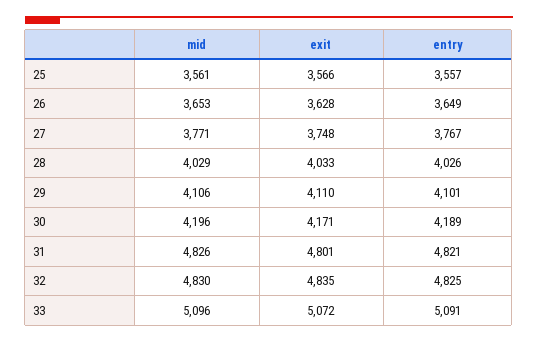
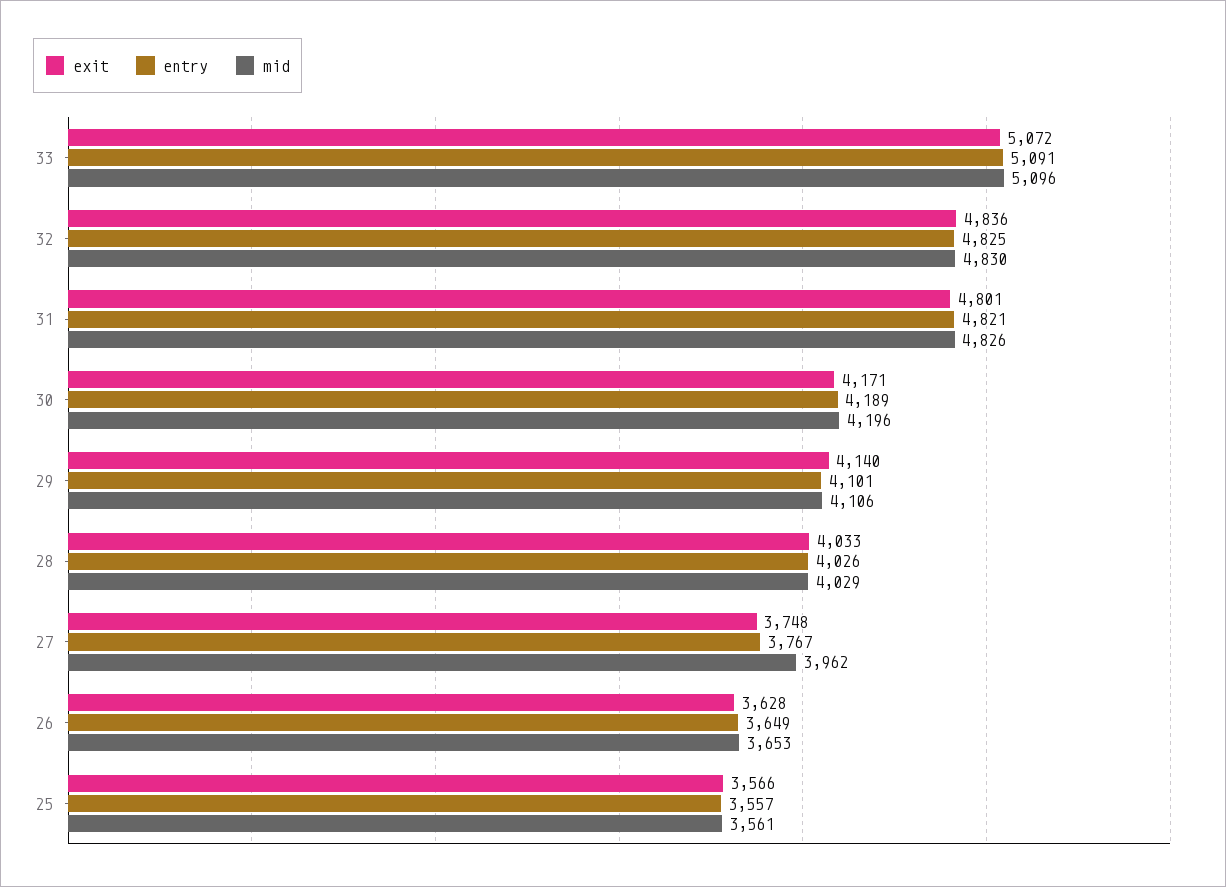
  {
    "mid": {
      "25": 3561,
      "26": 3653,
-     "27": 3771,
+     "27": 3962,
      "28": 4029,
      "29": 4106,
      "30": 4196,
      "31": 4826,
      "32": 4830,
      "33": 5096
    },
    "exit": {
      "25": 3566,
      "26": 3628,
      "27": 3748,
      "28": 4033,
-     "29": 4110,
+     "29": 4140,
      "30": 4171,
      "31": 4801,
-     "32": 4835,
+     "32": 4836,
      "33": 5072
    },
    "entry": {
      "25": 3557,
      "26": 3649,
      "27": 3767,
      "28": 4026,
      "29": 4101,
      "30": 4189,
      "31": 4821,
      "32": 4825,
      "33": 5091
    }
  }

